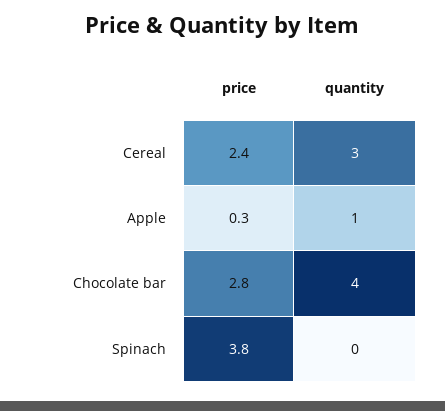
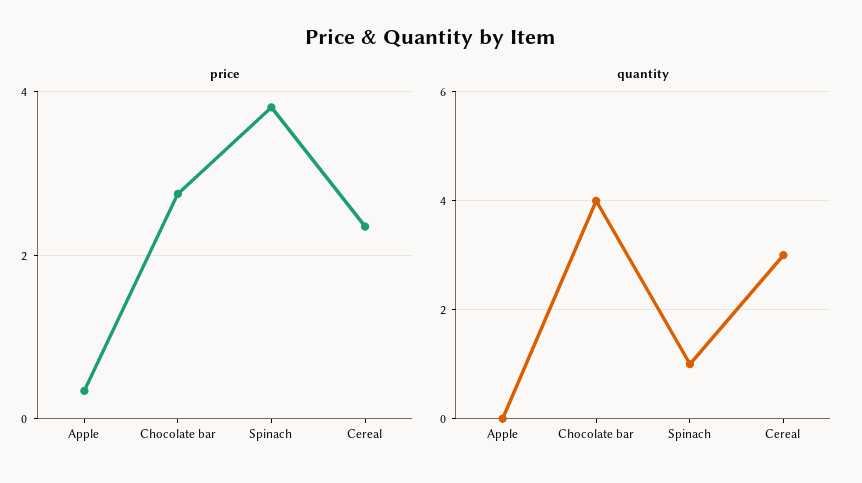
  {
    "price": {
      "Cereal": 2.4,
      "Apple": 0.3,
      "Chocolate bar": 2.8,
      "Spinach": 3.8
    },
    "quantity": {
      "Cereal": 3,
-     "Apple": 1,
+     "Apple": 0,
      "Chocolate bar": 4,
-     "Spinach": 0
+     "Spinach": 1
    }
  }

